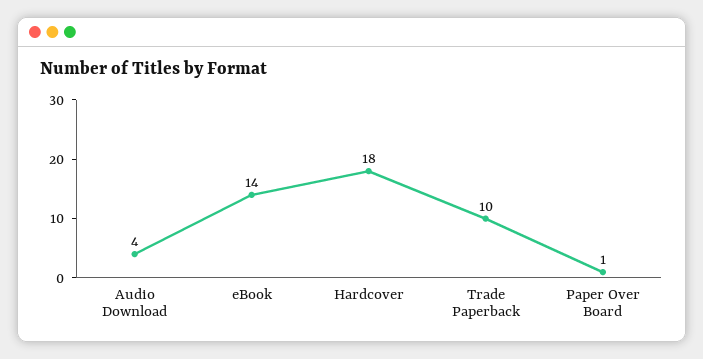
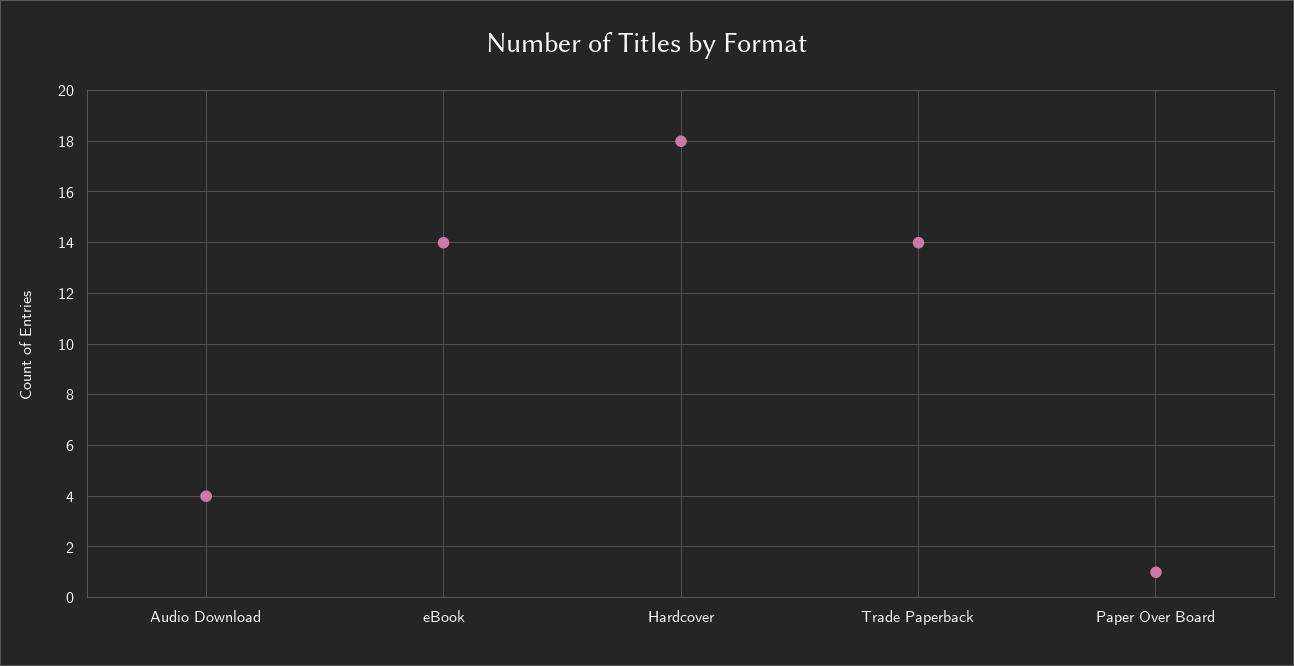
  {
    "Audio Download": 4,
    "eBook": 14,
    "Hardcover": 18,
-   "Trade Paperback": 10,
+   "Trade Paperback": 14,
    "Paper Over Board": 1
  }

